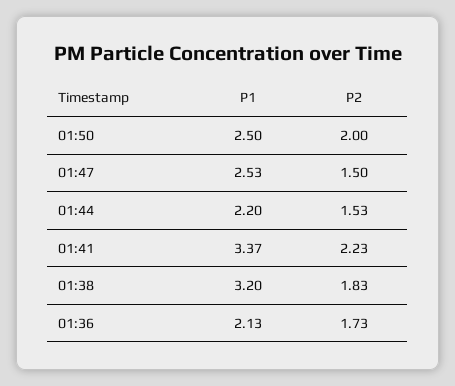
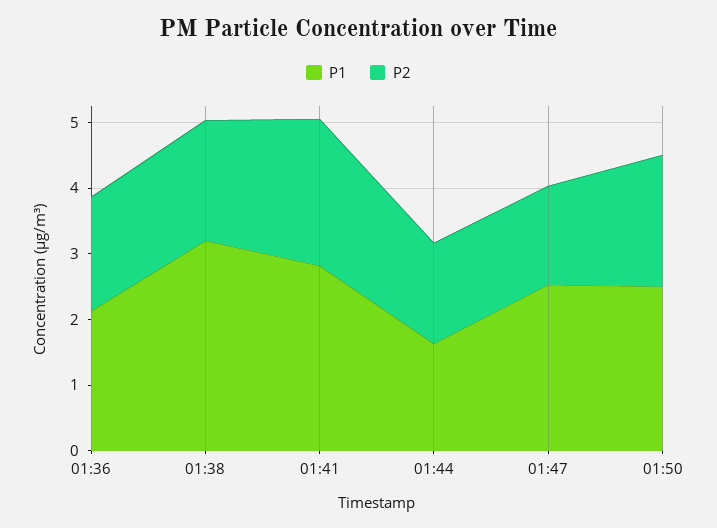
  {
    "P1": {
      "01:50": 2.5,
      "01:47": 2.53,
-     "01:44": 2.2,
+     "01:44": 1.6,
-     "01:41": 3.37,
+     "01:41": 2.8,
      "01:38": 3.2,
      "01:36": 2.13
    },
    "P2": {
      "01:50": 2,
      "01:47": 1.5,
      "01:44": 1.53,
      "01:41": 2.23,
      "01:38": 1.83,
      "01:36": 1.73
    }
  }

